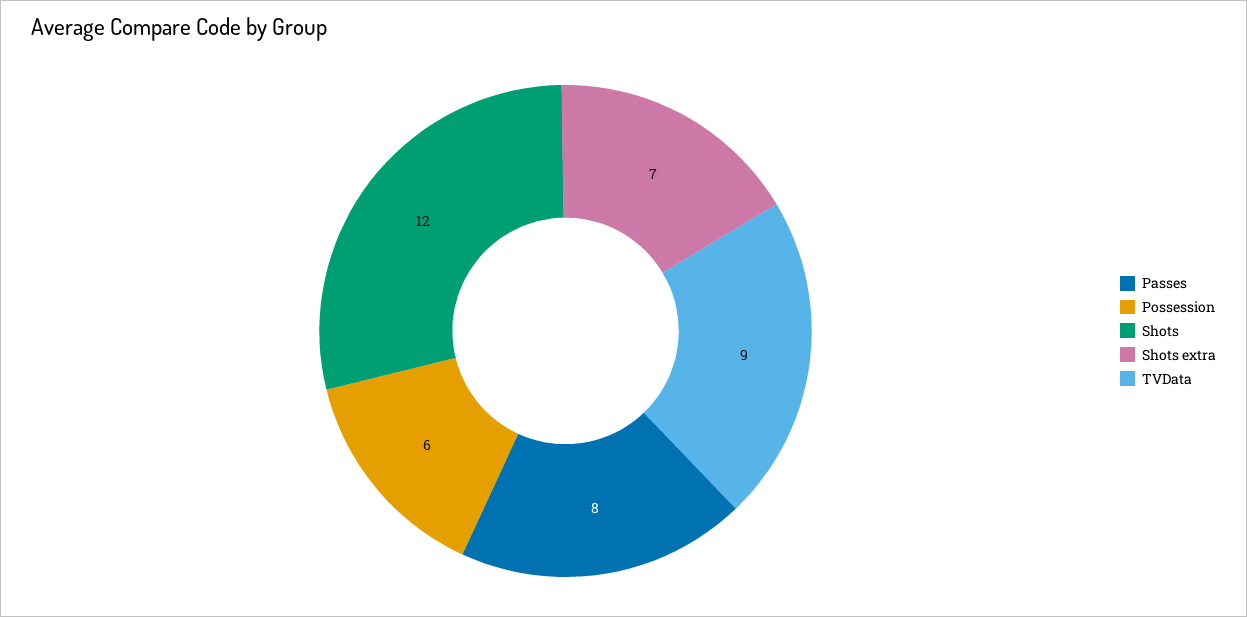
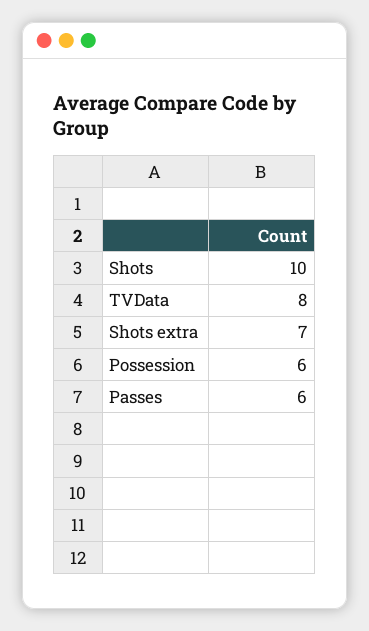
  {
-   "Passes": 8,
+   "Passes": 6,
    "Possession": 6,
-   "Shots": 12,
+   "Shots": 10,
    "Shots extra": 7,
-   "TVData": 9
+   "TVData": 8
  }

